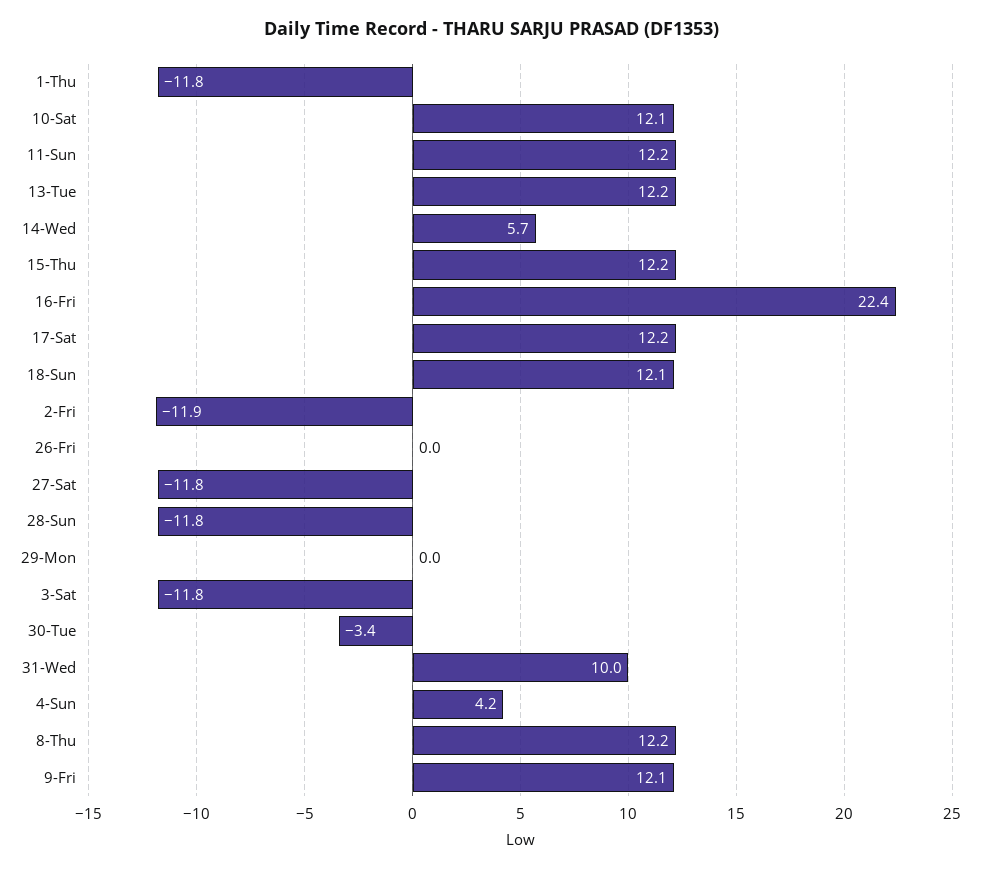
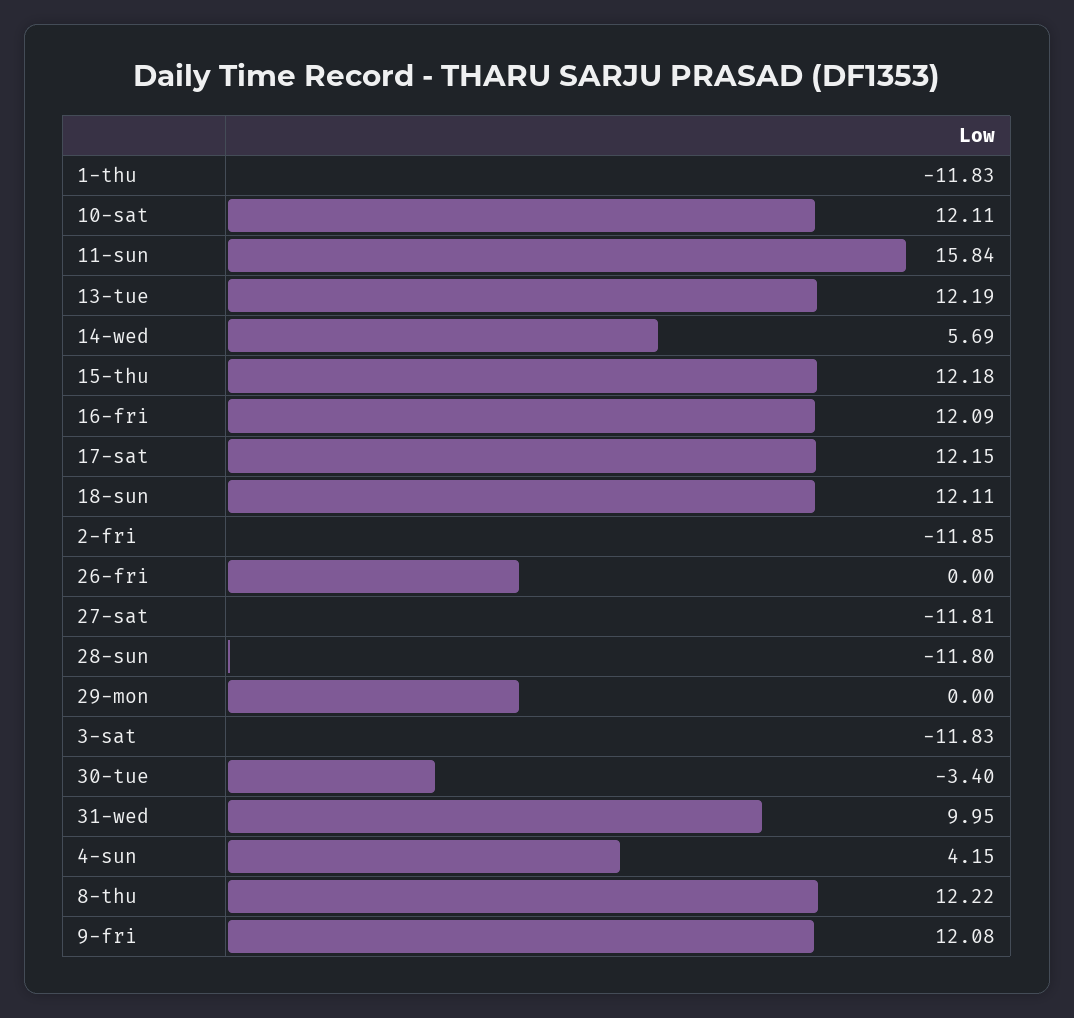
  {
    "1-Thu": -11.83,
    "10-Sat": 12.11,
-   "11-Sun": 12.2,
+   "11-Sun": 15.84,
    "13-Tue": 12.19,
    "14-Wed": 5.69,
    "15-Thu": 12.18,
-   "16-Fri": 22.4,
+   "16-Fri": 12.09,
    "17-Sat": 12.15,
    "18-Sun": 12.11,
    "2-Fri": -11.85,
    "26-Fri": 0,
    "27-Sat": -11.81,
    "28-Sun": -11.8,
    "29-Mon": 0,
    "3-Sat": -11.83,
    "30-Tue": -3.4,
    "31-Wed": 9.95,
    "4-Sun": 4.15,
    "8-Thu": 12.22,
    "9-Fri": 12.08
  }

